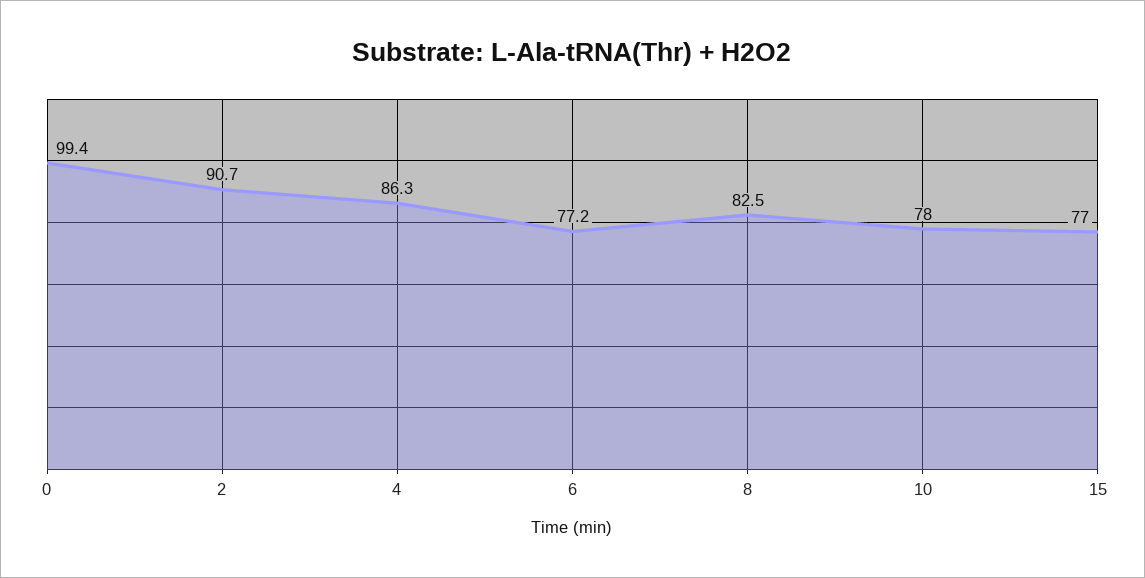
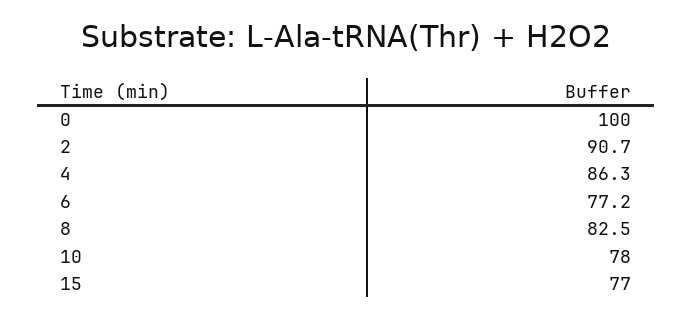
  {
-   "0": 99.4,
+   "0": 100,
    "2": 90.7,
    "4": 86.3,
    "6": 77.2,
    "8": 82.5,
    "10": 78,
    "15": 77
  }

